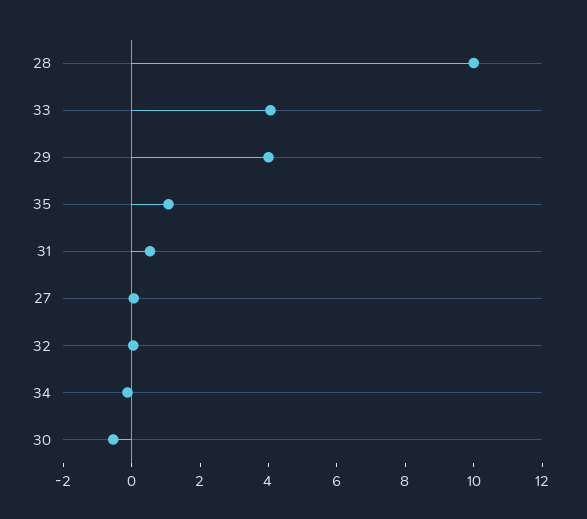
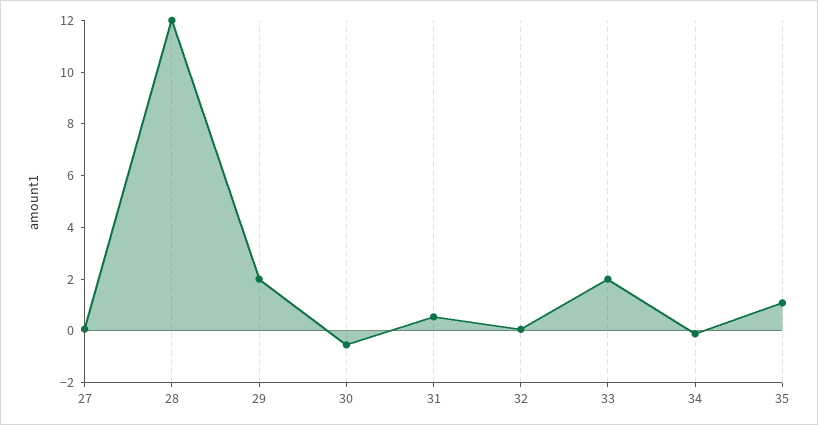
  {
-   "28": 10,
+   "28": 12,
-   "33": 4,
+   "33": 2,
-   "29": 4,
+   "29": 2,
    "35": 1,
    "31": 0.5,
    "27": 0,
    "32": 0,
    "34": 0,
    "30": -0.5
  }

